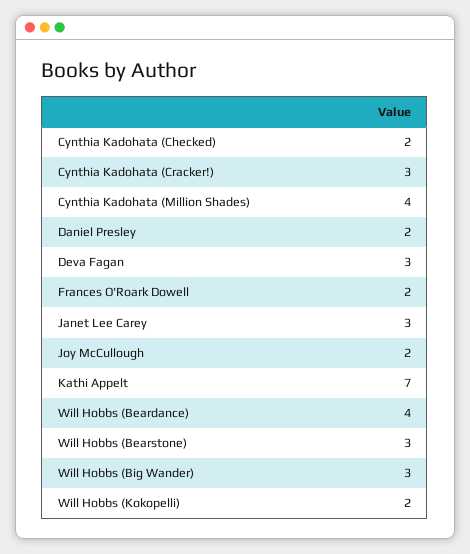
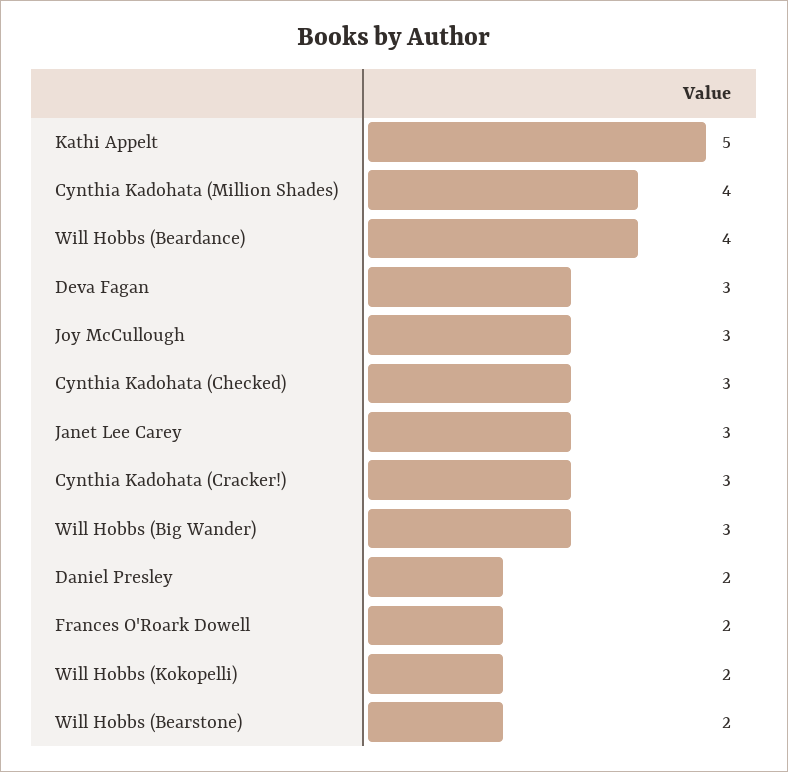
  {
-   "Cynthia Kadohata (Checked)": 2,
+   "Cynthia Kadohata (Checked)": 3,
    "Cynthia Kadohata (Cracker!)": 3,
    "Cynthia Kadohata (Million Shades)": 4,
    "Daniel Presley": 2,
    "Deva Fagan": 3,
    "Frances O'Roark Dowell": 2,
    "Janet Lee Carey": 3,
-   "Joy McCullough": 2,
+   "Joy McCullough": 3,
-   "Kathi Appelt": 7,
+   "Kathi Appelt": 5,
    "Will Hobbs (Beardance)": 4,
-   "Will Hobbs (Bearstone)": 3,
+   "Will Hobbs (Bearstone)": 2,
    "Will Hobbs (Big Wander)": 3,
    "Will Hobbs (Kokopelli)": 2
  }

